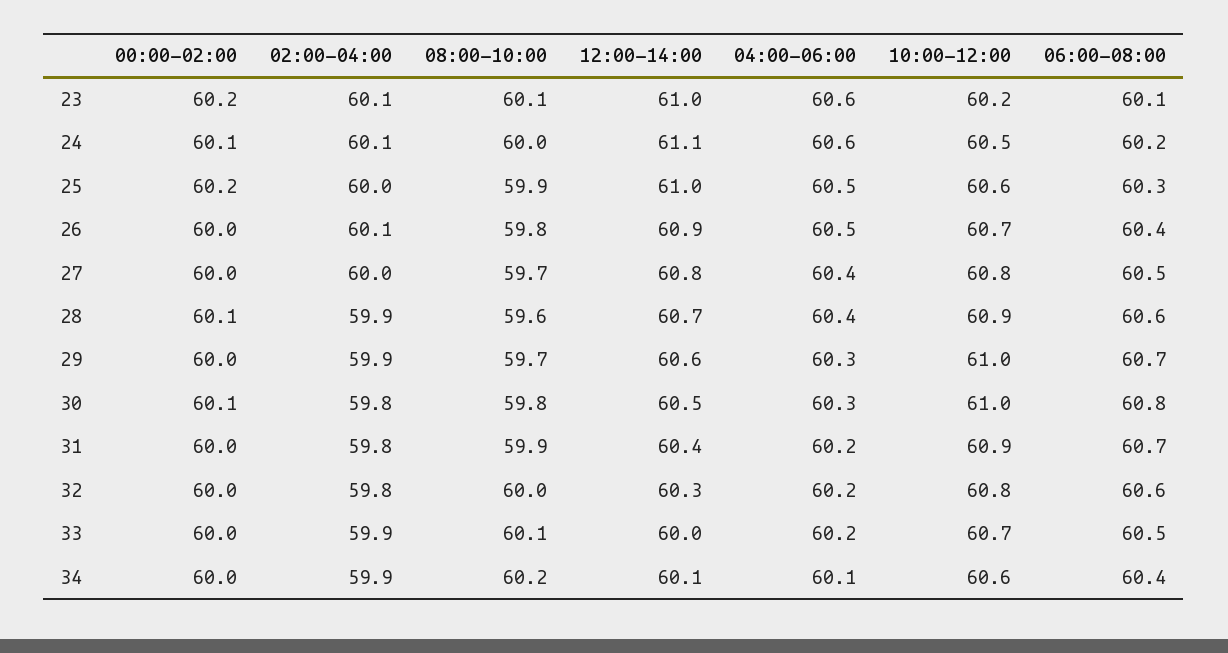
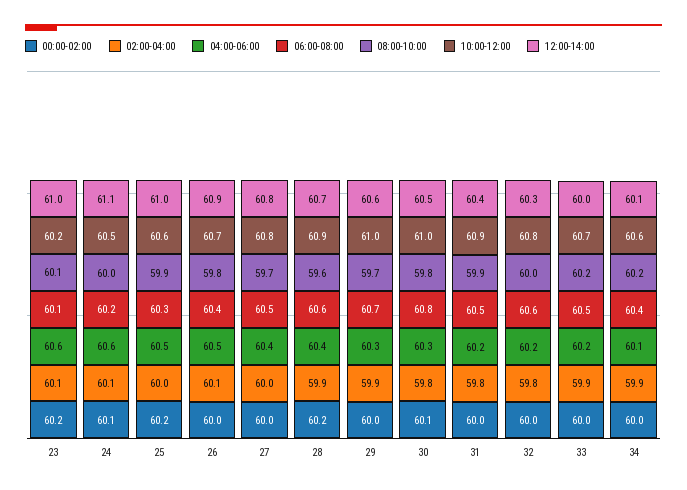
  {
    "00:00-02:00": {
      "23": 60.2,
      "24": 60.1,
      "25": 60.2,
      "26": 60,
      "27": 60,
-     "28": 60.1,
+     "28": 60.2,
      "29": 60,
      "30": 60.1,
      "31": 60,
      "32": 60,
      "33": 60,
      "34": 60
    },
    "02:00-04:00": {
      "23": 60.1,
      "24": 60.1,
      "25": 60,
      "26": 60.1,
      "27": 60,
      "28": 59.9,
      "29": 59.9,
      "30": 59.8,
      "31": 59.8,
      "32": 59.8,
      "33": 59.9,
      "34": 59.9
    },
    "08:00-10:00": {
      "23": 60.1,
      "24": 60,
      "25": 59.9,
      "26": 59.8,
      "27": 59.7,
      "28": 59.6,
      "29": 59.7,
      "30": 59.8,
      "31": 59.9,
      "32": 60,
-     "33": 60.1,
+     "33": 60.2,
      "34": 60.2
    },
    "12:00-14:00": {
      "23": 61,
      "24": 61.1,
      "25": 61,
      "26": 60.9,
      "27": 60.8,
      "28": 60.7,
      "29": 60.6,
      "30": 60.5,
      "31": 60.4,
      "32": 60.3,
      "33": 60,
      "34": 60.1
    },
    "04:00-06:00": {
      "23": 60.6,
      "24": 60.6,
      "25": 60.5,
      "26": 60.5,
      "27": 60.4,
      "28": 60.4,
      "29": 60.3,
      "30": 60.3,
      "31": 60.2,
      "32": 60.2,
      "33": 60.2,
      "34": 60.1
    },
    "10:00-12:00": {
      "23": 60.2,
      "24": 60.5,
      "25": 60.6,
      "26": 60.7,
      "27": 60.8,
      "28": 60.9,
      "29": 61,
      "30": 61,
      "31": 60.9,
      "32": 60.8,
      "33": 60.7,
      "34": 60.6
    },
    "06:00-08:00": {
      "23": 60.1,
      "24": 60.2,
      "25": 60.3,
      "26": 60.4,
      "27": 60.5,
      "28": 60.6,
      "29": 60.7,
      "30": 60.8,
-     "31": 60.7,
+     "31": 60.5,
      "32": 60.6,
      "33": 60.5,
      "34": 60.4
    }
  }

